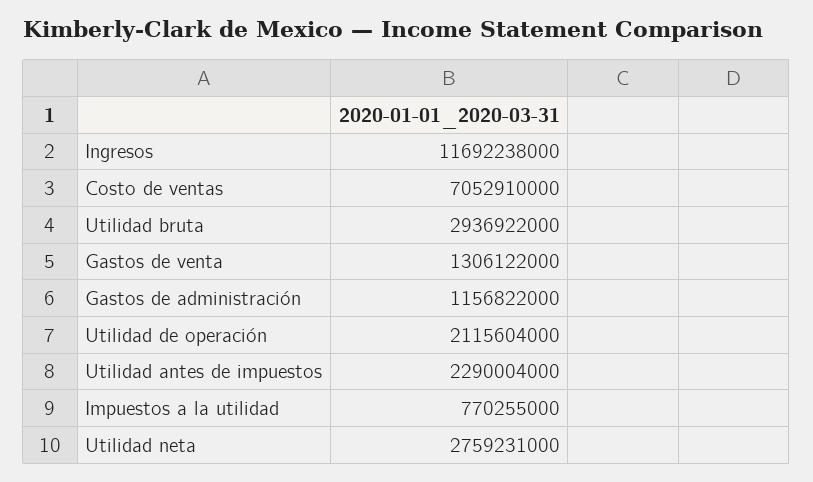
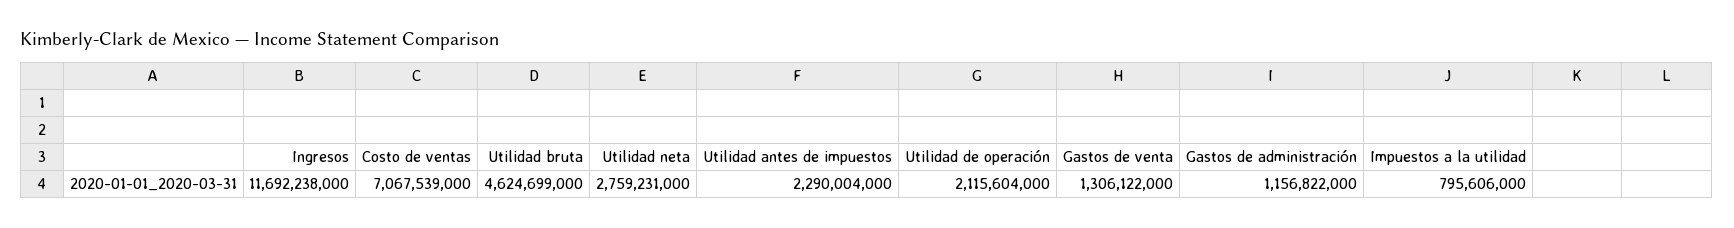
  {
    "Ingresos": 11692238000,
-   "Costo de ventas": 7052910000,
+   "Costo de ventas": 7067539000,
-   "Utilidad bruta": 2936922000,
+   "Utilidad bruta": 4624699000,
    "Gastos de venta": 1306122000,
    "Gastos de administración": 1156822000,
    "Utilidad de operación": 2115604000,
    "Utilidad antes de impuestos": 2290004000,
-   "Impuestos a la utilidad": 770255000,
+   "Impuestos a la utilidad": 795606000,
    "Utilidad neta": 2759231000
  }

